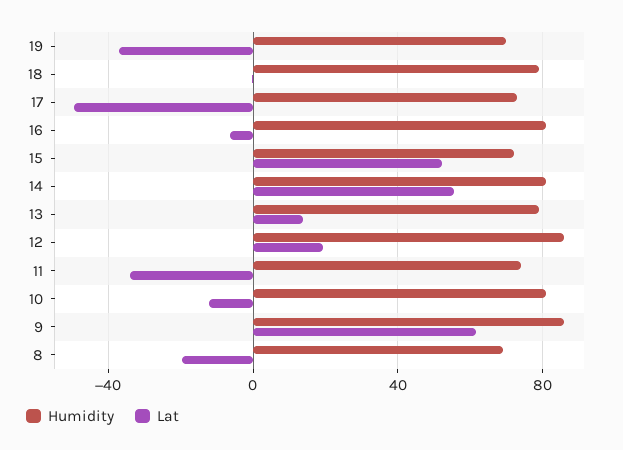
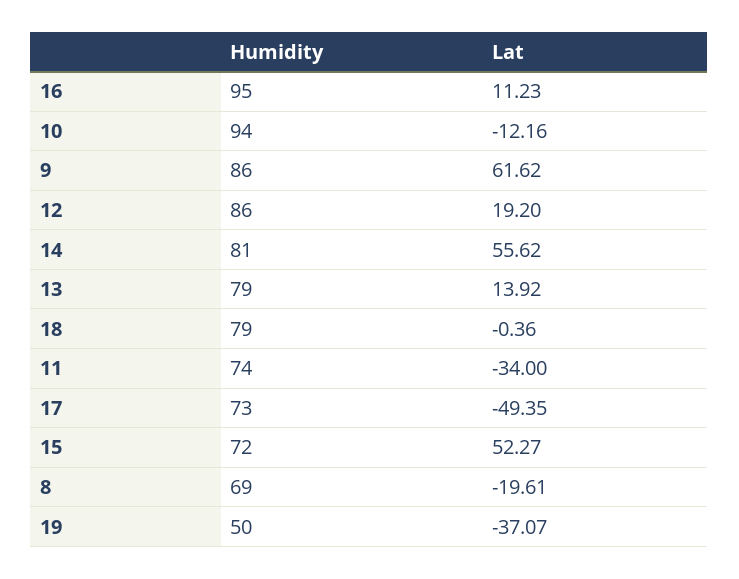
  {
    "Humidity": {
-     "19": 70,
+     "19": 50,
      "18": 79,
      "17": 73,
-     "16": 80,
+     "16": 95,
      "15": 72,
      "14": 81,
      "13": 79,
      "12": 86,
      "11": 74,
-     "10": 80,
+     "10": 94,
      "9": 86,
      "8": 69
    },
    "Lat": {
      "19": -37.07,
      "18": -0.36,
      "17": -49.35,
-     "16": -5,
+     "16": 11.23,
      "15": 52.27,
      "14": 55.62,
      "13": 13.92,
      "12": 19.2,
      "11": -34,
      "10": -12.16,
      "9": 61.62,
      "8": -19.61
    }
  }

